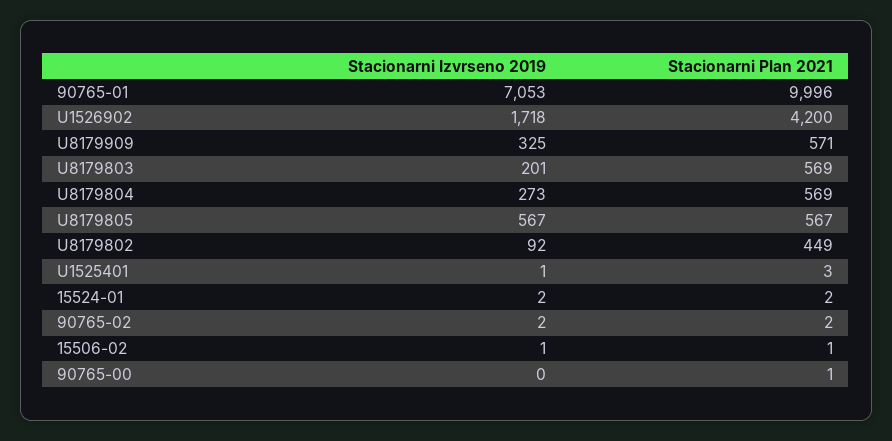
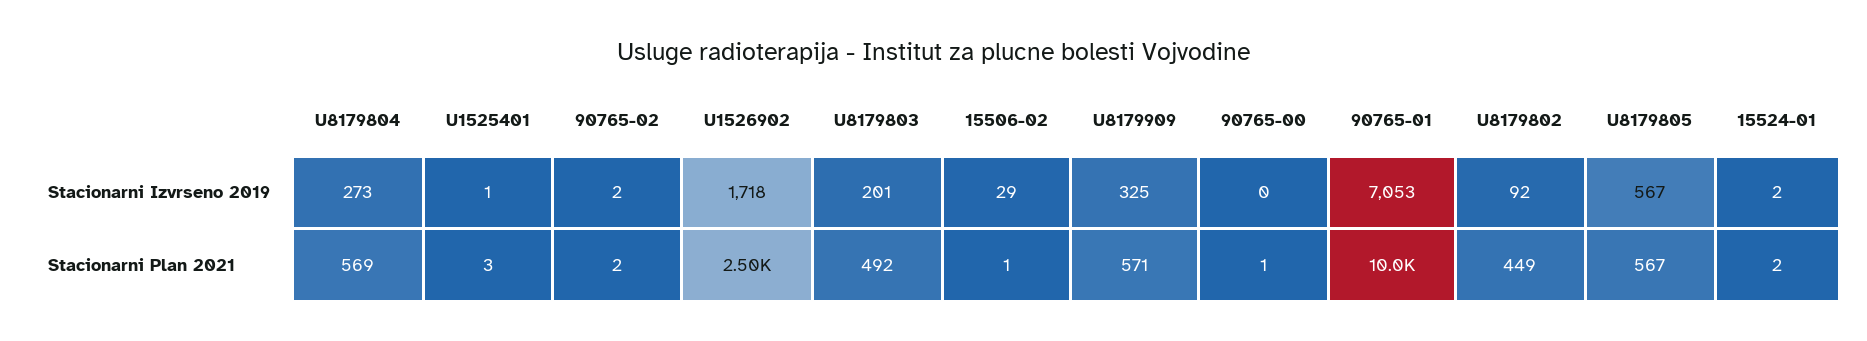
  {
    "Stacionarni Izvrseno 2019": {
      "90765-01": 7053,
      "U1526902": 1718,
      "U8179909": 325,
      "U8179803": 201,
      "U8179804": 273,
      "U8179805": 567,
      "U8179802": 92,
      "U1525401": 1,
      "15524-01": 2,
      "90765-02": 2,
-     "15506-02": 1,
+     "15506-02": 29,
      "90765-00": 0
    },
    "Stacionarni Plan 2021": {
-     "90765-01": 9996,
+     "90765-01": 10000,
-     "U1526902": 4200,
+     "U1526902": 2500,
      "U8179909": 571,
-     "U8179803": 569,
+     "U8179803": 492,
      "U8179804": 569,
      "U8179805": 567,
      "U8179802": 449,
      "U1525401": 3,
      "15524-01": 2,
      "90765-02": 2,
      "15506-02": 1,
      "90765-00": 1
    }
  }

